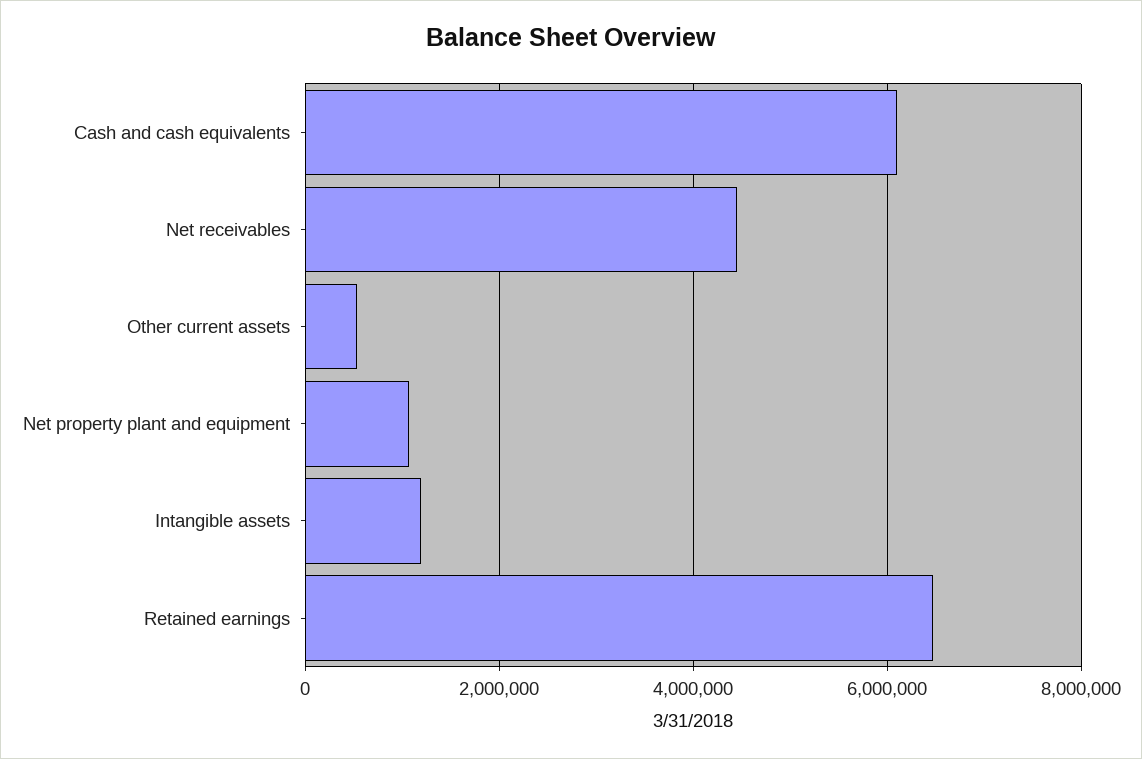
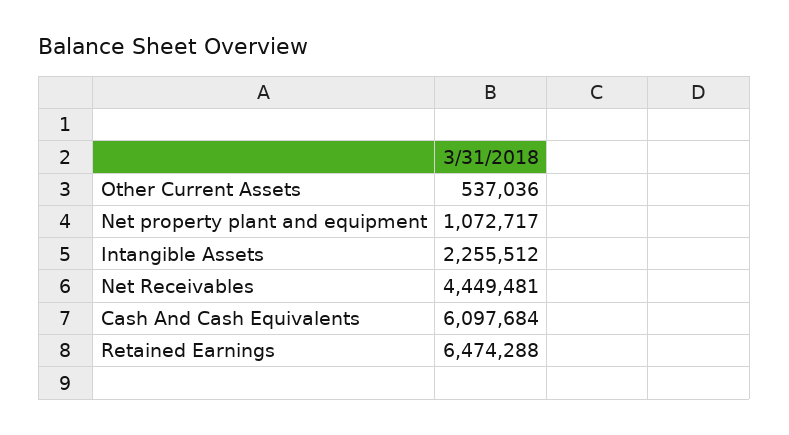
  {
    "Cash and cash equivalents": 6097684,
    "Net receivables": 4449481,
    "Other current assets": 537036,
    "Net property plant and equipment": 1072717,
-   "Intangible assets": 1200000,
+   "Intangible assets": 2255512,
    "Retained earnings": 6474288
  }

